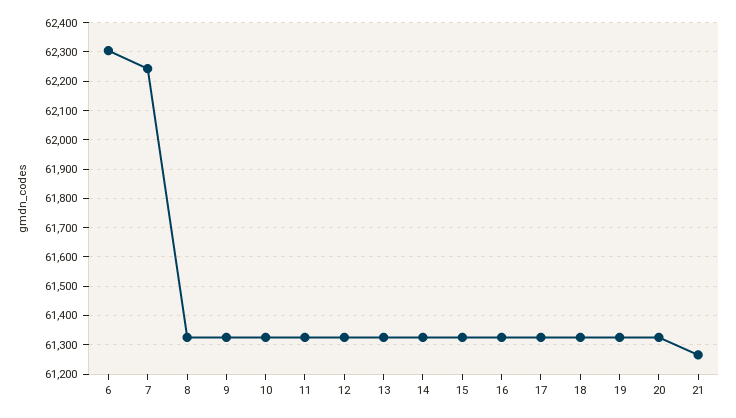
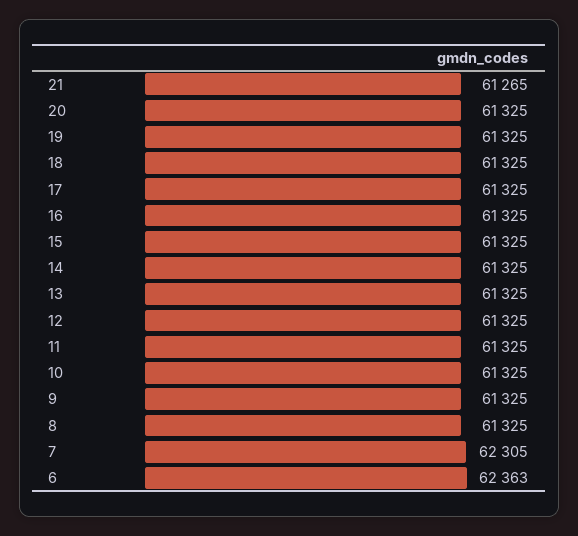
  {
-   "6": 62300,
+   "6": 62363,
-   "7": 62250,
+   "7": 62305,
    "8": 61325,
    "9": 61325,
    "10": 61325,
    "11": 61325,
    "12": 61325,
    "13": 61325,
    "14": 61325,
    "15": 61325,
    "16": 61325,
    "17": 61325,
    "18": 61325,
    "19": 61325,
    "20": 61325,
    "21": 61265
  }

